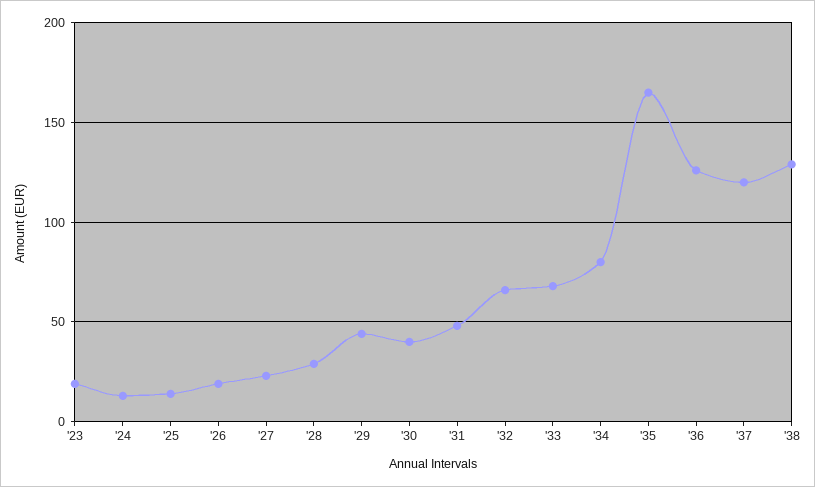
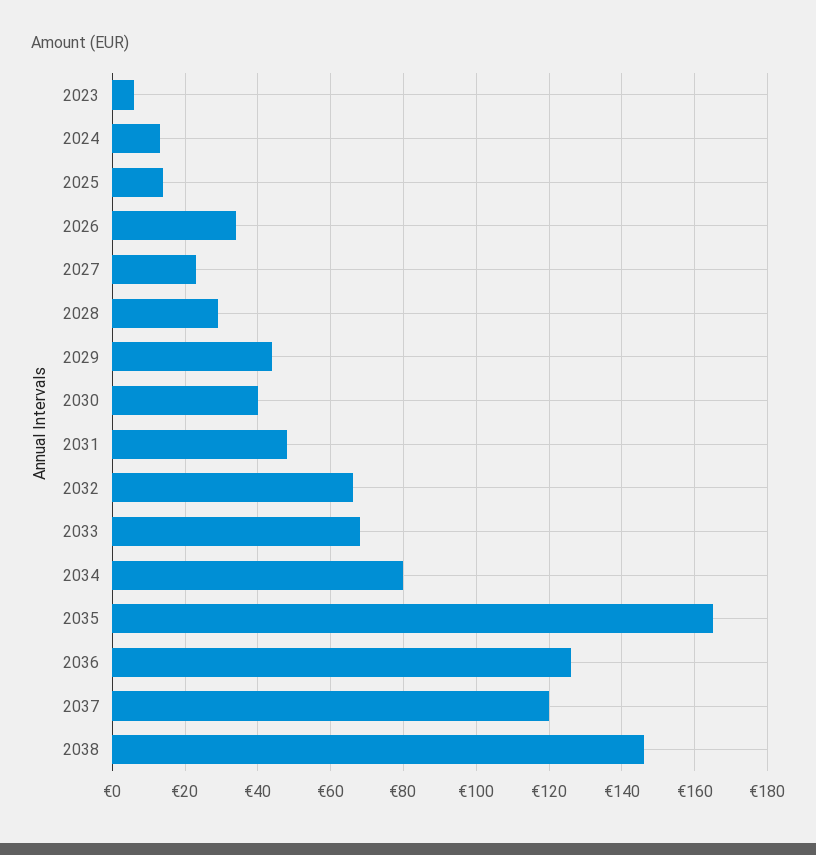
  {
-   "'23": 20,
+   "'23": 5,
    "'24": 15,
    "'25": 15,
-   "'26": 20,
+   "'26": 35,
    "'27": 25,
    "'28": 30,
    "'29": 45,
    "'30": 40,
    "'31": 50,
    "'32": 65,
    "'33": 70,
    "'34": 80,
    "'35": 165,
    "'36": 125,
    "'37": 120,
-   "'38": 130
+   "'38": 145
  }

